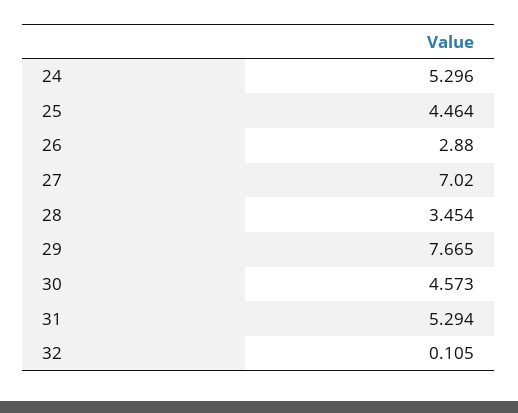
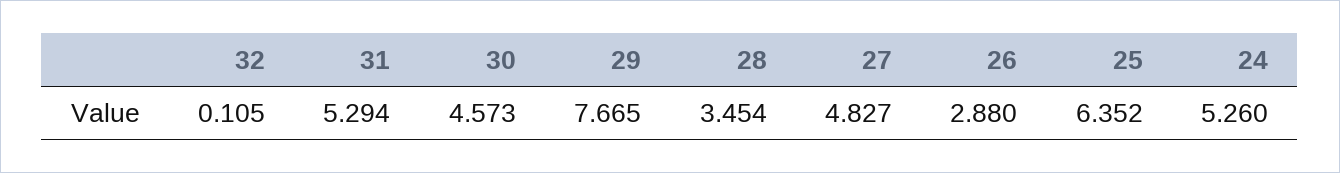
  {
-   "24": 5.296,
+   "24": 5.26,
-   "25": 4.464,
+   "25": 6.352,
    "26": 2.88,
-   "27": 7.02,
+   "27": 4.827,
    "28": 3.454,
    "29": 7.665,
    "30": 4.573,
    "31": 5.294,
    "32": 0.105
  }

